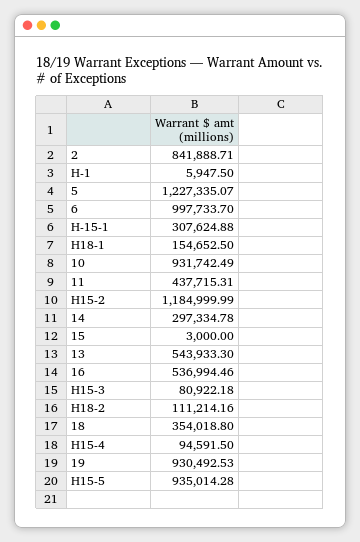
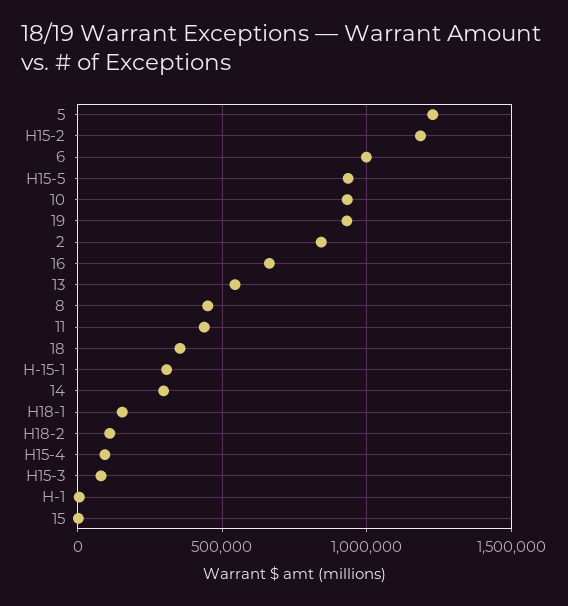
  {
    "2": 841888.71,
    "H-1": 5947.5,
    "5": 1227335.07,
    "6": 997733.7,
    "H-15-1": 307624.88,
    "H18-1": 154652.5,
    "10": 931742.49,
    "11": 437715.31,
    "H15-2": 1184999.99,
    "14": 297334.78,
    "15": 3000,
    "13": 543933.3,
-   "16": 536994.46,
+   "16": 650000,
    "H15-3": 80922.18,
    "H18-2": 111214.16,
    "18": 354018.8,
    "H15-4": 94591.5,
    "19": 930492.53,
-   "H15-5": 935014.28
+   "H15-5": 935014.28,
+   "8": 450000
  }

